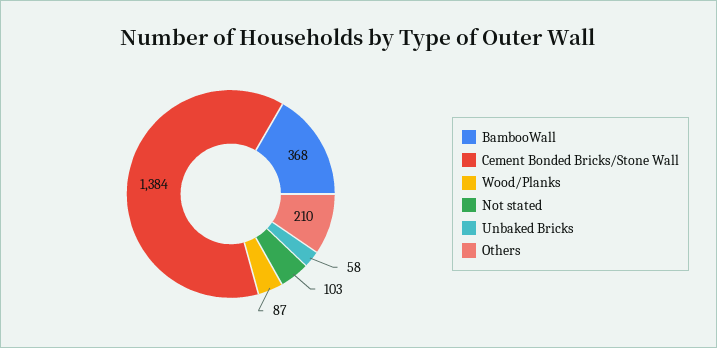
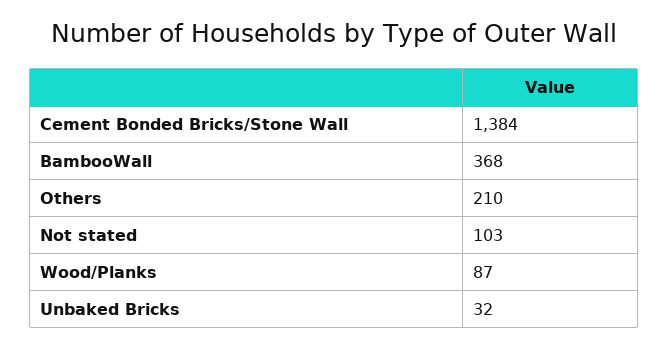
  {
    "BambooWall": 368,
    "Cement Bonded Bricks/Stone Wall": 1384,
    "Wood/Planks": 87,
    "Not stated": 103,
-   "Unbaked Bricks": 58,
+   "Unbaked Bricks": 32,
    "Others": 210
  }

